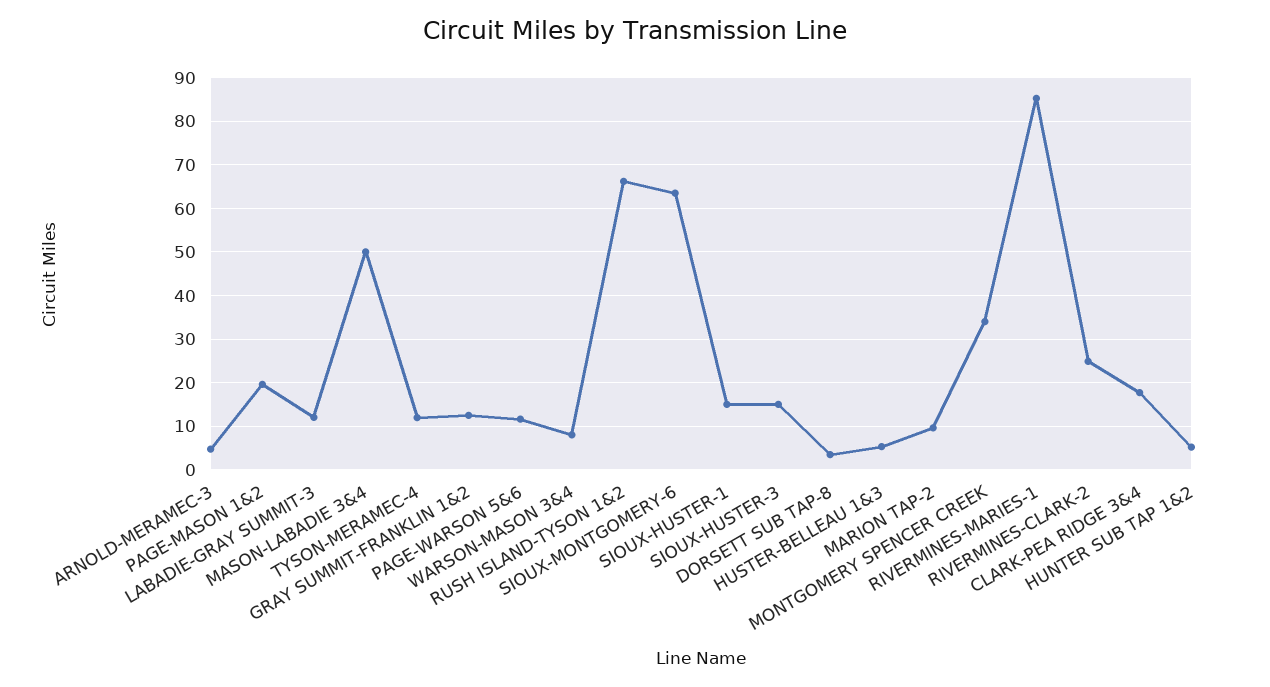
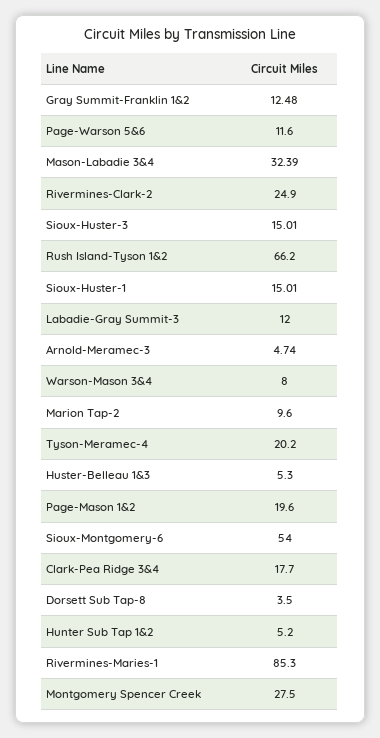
  {
    "ARNOLD-MERAMEC-3": 4.74,
    "PAGE-MASON 1&2": 19.6,
    "LABADIE-GRAY SUMMIT-3": 12,
-   "MASON-LABADIE 3&4": 50,
+   "MASON-LABADIE 3&4": 32.39,
-   "TYSON-MERAMEC-4": 12,
+   "TYSON-MERAMEC-4": 20.2,
    "GRAY SUMMIT-FRANKLIN 1&2": 12.48,
    "PAGE-WARSON 5&6": 11.6,
    "WARSON-MASON 3&4": 8,
    "RUSH ISLAND-TYSON 1&2": 66.2,
-   "SIOUX-MONTGOMERY-6": 64,
+   "SIOUX-MONTGOMERY-6": 54,
    "SIOUX-HUSTER-1": 15.01,
    "SIOUX-HUSTER-3": 15.01,
    "DORSETT SUB TAP-8": 3.5,
    "HUSTER-BELLEAU 1&3": 5.3,
    "MARION TAP-2": 9.6,
-   "MONTGOMERY SPENCER CREEK": 34,
+   "MONTGOMERY SPENCER CREEK": 27.5,
    "RIVERMINES-MARIES-1": 85.3,
    "RIVERMINES-CLARK-2": 24.9,
    "CLARK-PEA RIDGE 3&4": 17.7,
    "HUNTER SUB TAP 1&2": 5.2
  }

